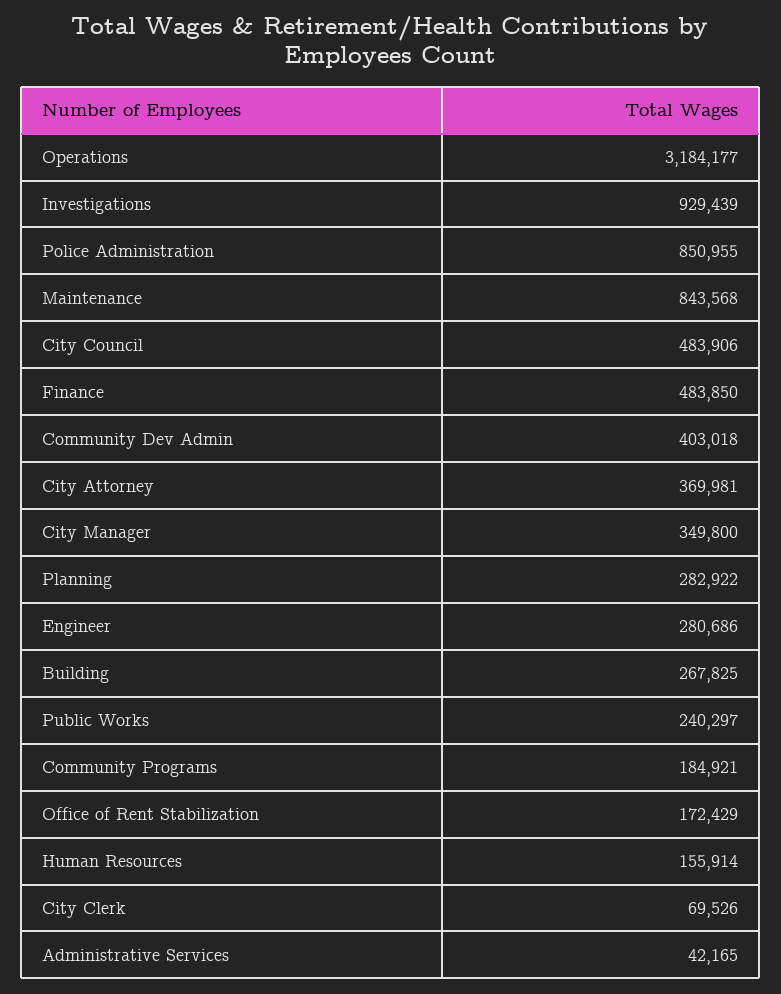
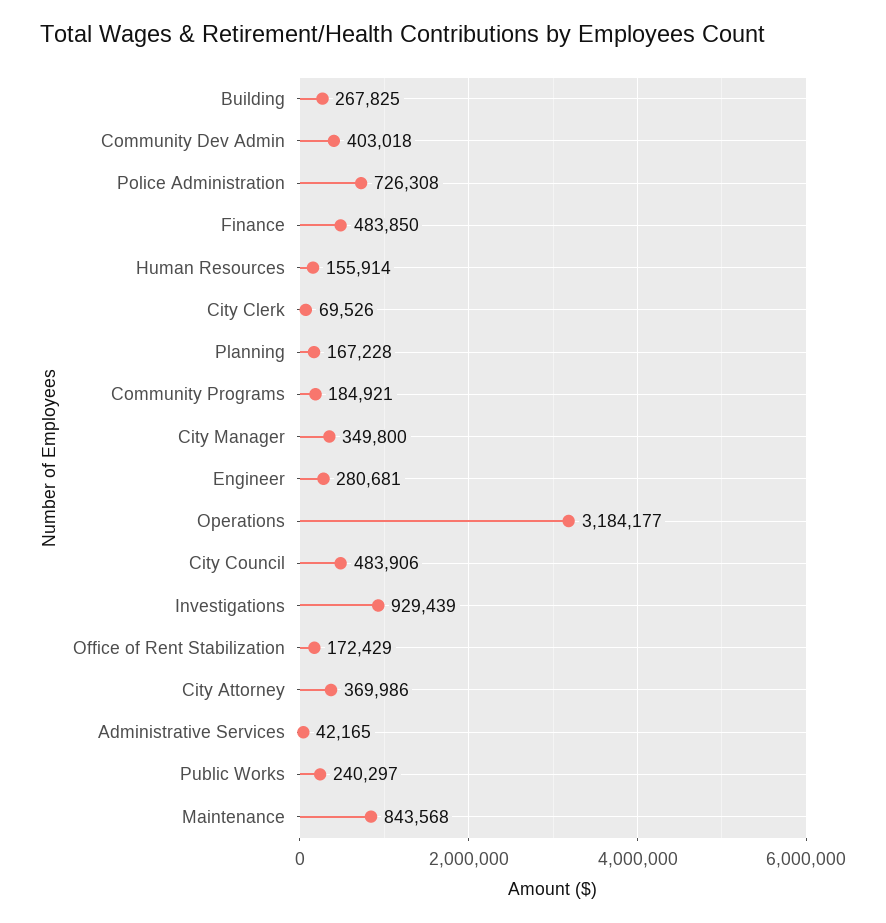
  {
    "Operations": 3184177,
    "Investigations": 929439,
-   "Police Administration": 850955,
+   "Police Administration": 726308,
    "Maintenance": 843568,
    "City Council": 483906,
    "Finance": 483850,
    "Community Dev Admin": 403018,
-   "City Attorney": 369981,
+   "City Attorney": 369986,
    "City Manager": 349800,
-   "Planning": 282922,
+   "Planning": 167228,
-   "Engineer": 280686,
+   "Engineer": 280681,
    "Building": 267825,
    "Public Works": 240297,
    "Community Programs": 184921,
    "Office of Rent Stabilization": 172429,
    "Human Resources": 155914,
    "City Clerk": 69526,
    "Administrative Services": 42165
  }

